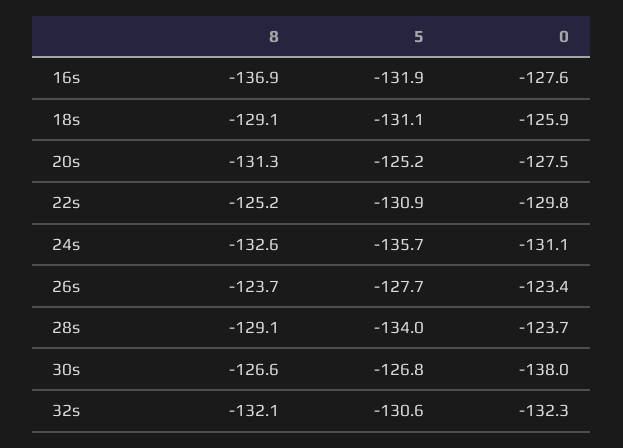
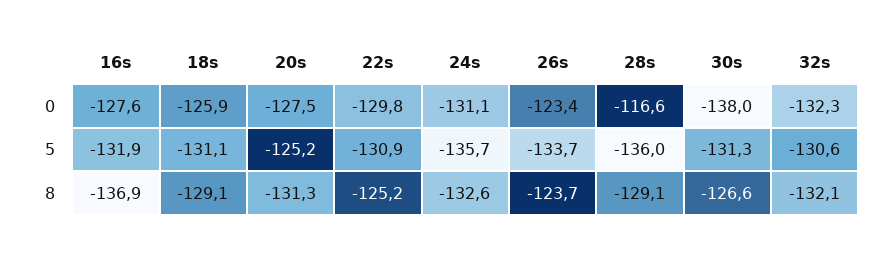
  {
    "8": {
      "16s": -136.9,
      "18s": -129.1,
      "20s": -131.3,
      "22s": -125.2,
      "24s": -132.6,
      "26s": -123.7,
      "28s": -129.1,
      "30s": -126.6,
      "32s": -132.1
    },
    "5": {
      "16s": -131.9,
      "18s": -131.1,
      "20s": -125.2,
      "22s": -130.9,
      "24s": -135.7,
-     "26s": -127.7,
+     "26s": -133.7,
-     "28s": -134,
+     "28s": -136,
-     "30s": -126.8,
+     "30s": -131.3,
      "32s": -130.6
    },
    "0": {
      "16s": -127.6,
      "18s": -125.9,
      "20s": -127.5,
      "22s": -129.8,
      "24s": -131.1,
      "26s": -123.4,
-     "28s": -123.7,
+     "28s": -116.6,
      "30s": -138,
      "32s": -132.3
    }
  }

